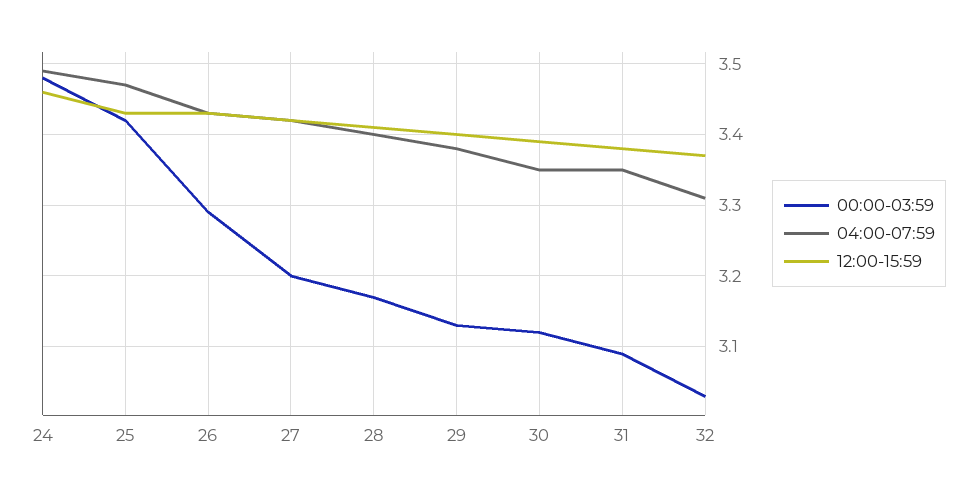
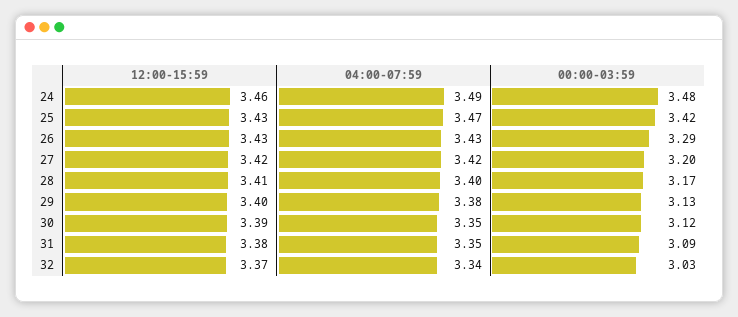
  {
    "00:00-03:59": {
      "24": 3.48,
      "25": 3.42,
      "26": 3.29,
      "27": 3.2,
      "28": 3.17,
      "29": 3.13,
      "30": 3.12,
      "31": 3.09,
      "32": 3.03
    },
    "04:00-07:59": {
      "24": 3.49,
      "25": 3.47,
      "26": 3.43,
      "27": 3.42,
      "28": 3.4,
      "29": 3.38,
      "30": 3.35,
      "31": 3.35,
-     "32": 3.31
+     "32": 3.34
    },
    "12:00-15:59": {
      "24": 3.46,
      "25": 3.43,
      "26": 3.43,
      "27": 3.42,
      "28": 3.41,
      "29": 3.4,
      "30": 3.39,
      "31": 3.38,
      "32": 3.37
    }
  }

